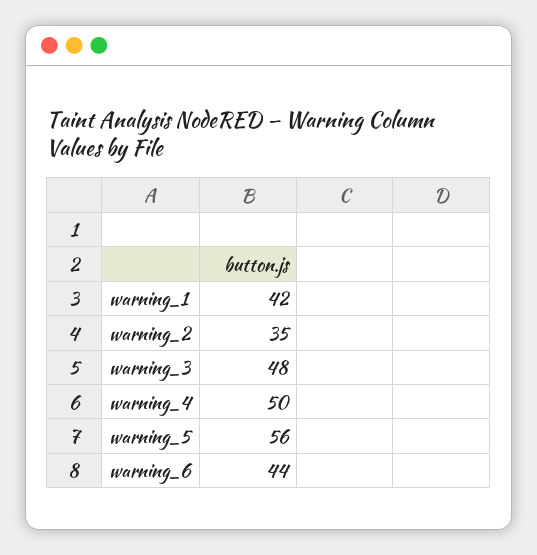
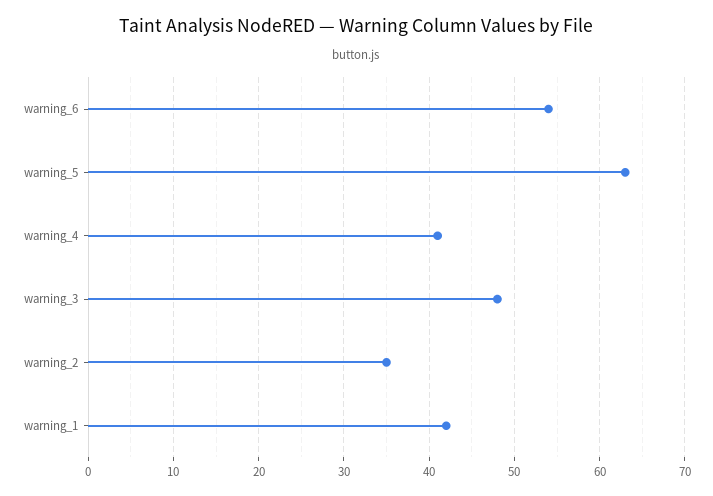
  {
    "warning_1": 42,
    "warning_2": 35,
    "warning_3": 48,
-   "warning_4": 50,
+   "warning_4": 41,
-   "warning_5": 56,
+   "warning_5": 63,
-   "warning_6": 44
+   "warning_6": 54
  }

